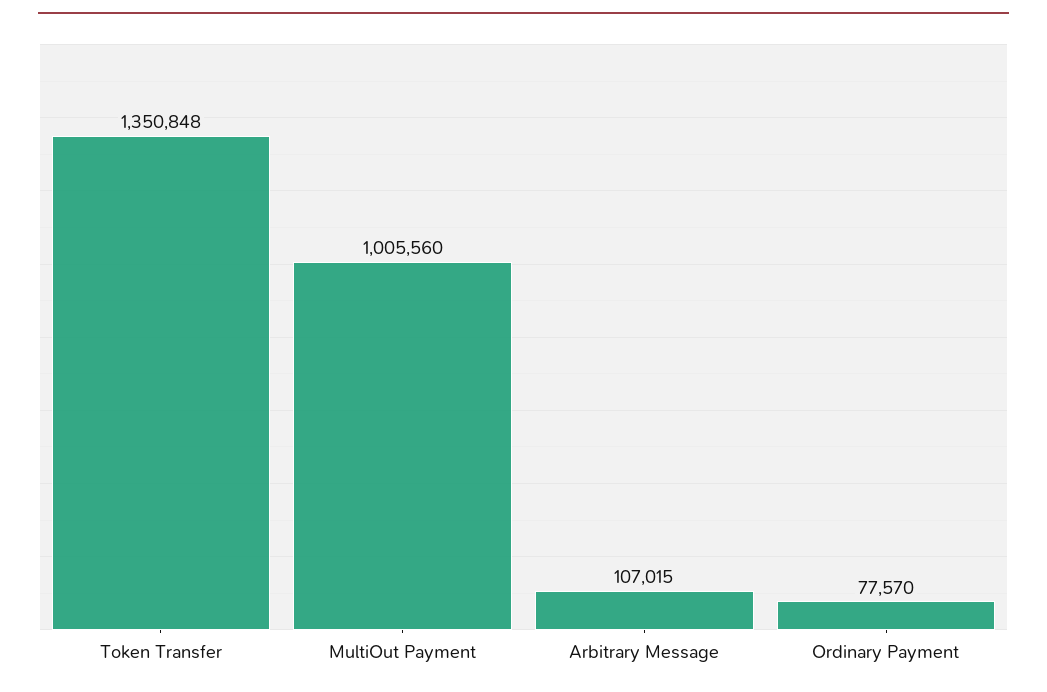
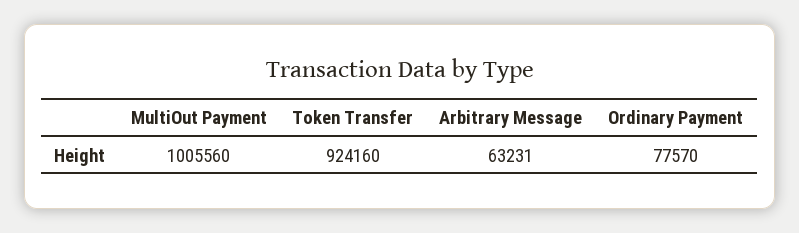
  {
-   "Token Transfer": 1350848,
+   "Token Transfer": 924160,
    "MultiOut Payment": 1005560,
-   "Arbitrary Message": 107015,
+   "Arbitrary Message": 63231,
    "Ordinary Payment": 77570
  }

